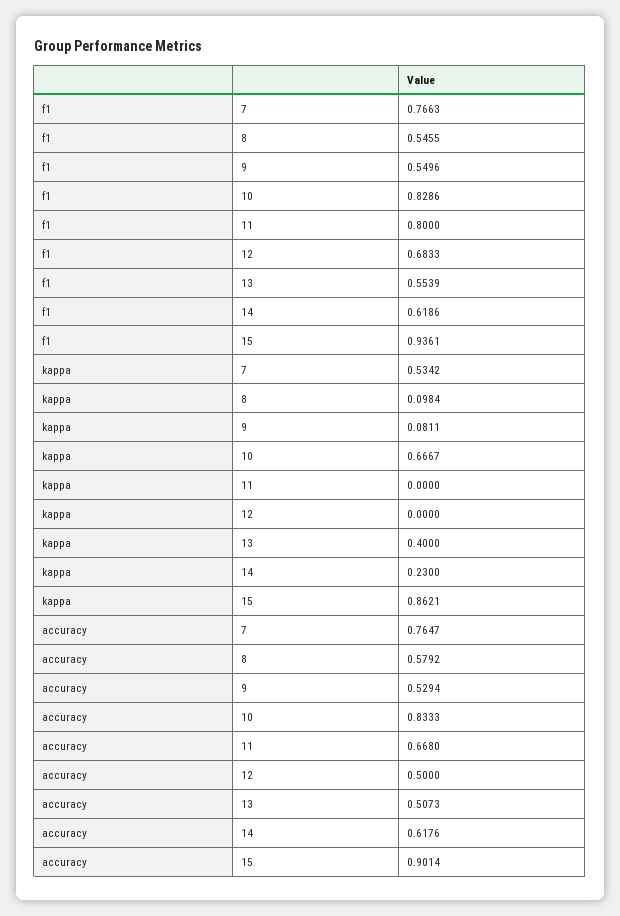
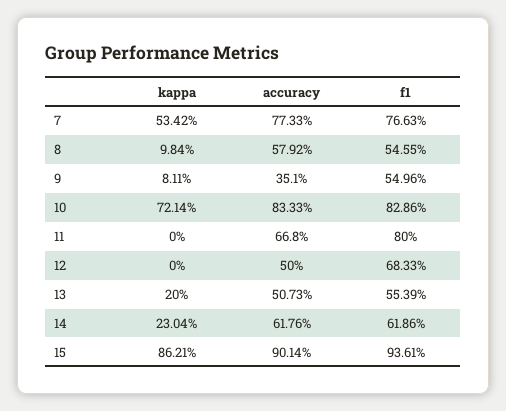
  {
    "f1": {
      "7": 0.7663,
      "8": 0.5455,
      "9": 0.5496,
      "10": 0.8286,
      "11": 0.8,
      "12": 0.6833,
      "13": 0.5539,
      "14": 0.6186,
      "15": 0.9361
    },
    "kappa": {
      "7": 0.5342,
      "8": 0.0984,
      "9": 0.0811,
-     "10": 0.6667,
+     "10": 0.7214,
      "11": 0,
      "12": 0,
-     "13": 0.4,
+     "13": 0.2,
-     "14": 0.23,
+     "14": 0.2304,
      "15": 0.8621
    },
    "accuracy": {
-     "7": 0.7647,
+     "7": 0.7733,
      "8": 0.5792,
-     "9": 0.5294,
+     "9": 0.351,
      "10": 0.8333,
      "11": 0.668,
      "12": 0.5,
      "13": 0.5073,
      "14": 0.6176,
      "15": 0.9014
    }
  }

